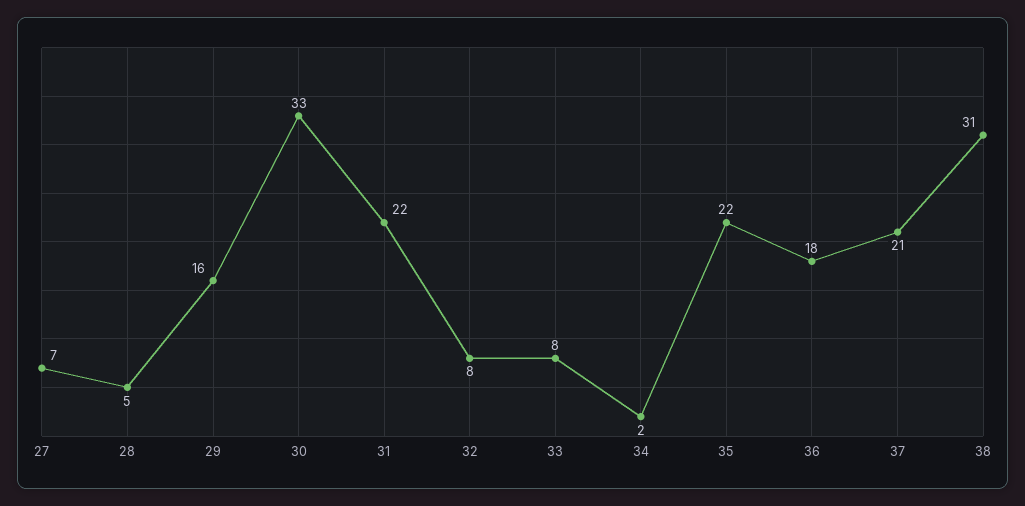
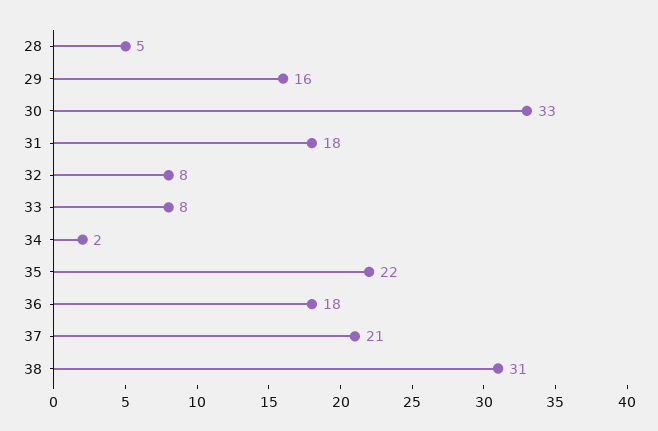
  {
-   "27": 7,
    "28": 5,
    "29": 16,
    "30": 33,
-   "31": 22,
+   "31": 18,
    "32": 8,
    "33": 8,
    "34": 2,
    "35": 22,
    "36": 18,
    "37": 21,
    "38": 31
  }

